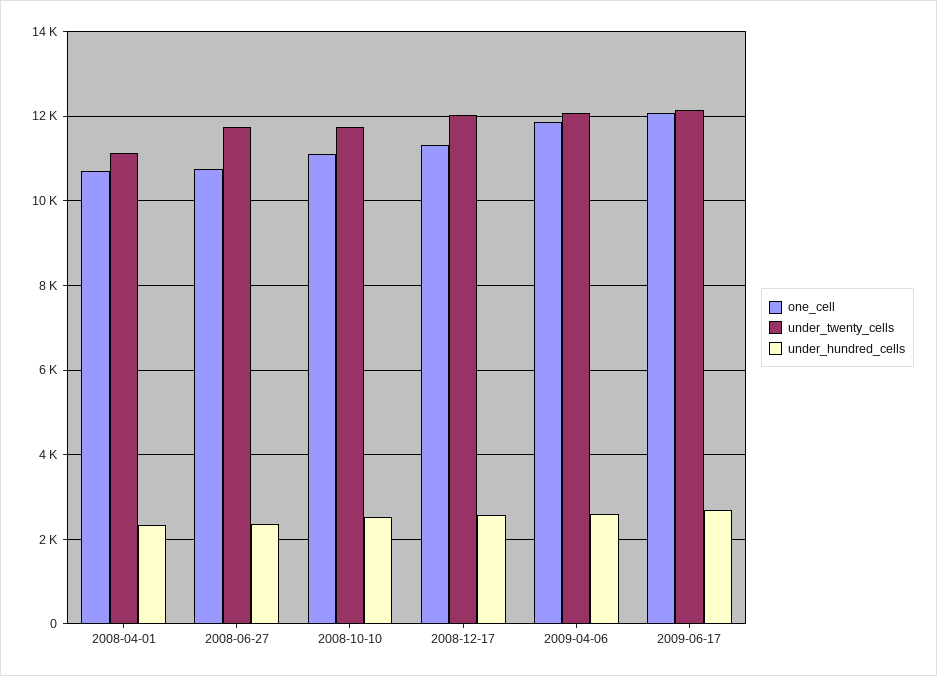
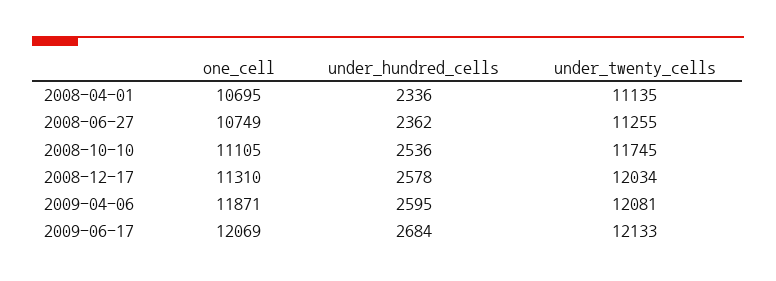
  {
    "one_cell": {
      "2008-04-01": 10695,
      "2008-06-27": 10749,
      "2008-10-10": 11105,
      "2008-12-17": 11310,
      "2009-04-06": 11871,
      "2009-06-17": 12069
    },
    "under_twenty_cells": {
      "2008-04-01": 11135,
-     "2008-06-27": 11800,
+     "2008-06-27": 11255,
      "2008-10-10": 11745,
      "2008-12-17": 12034,
      "2009-04-06": 12081,
      "2009-06-17": 12133
    },
    "under_hundred_cells": {
      "2008-04-01": 2336,
      "2008-06-27": 2362,
      "2008-10-10": 2536,
      "2008-12-17": 2578,
      "2009-04-06": 2595,
      "2009-06-17": 2684
    }
  }

